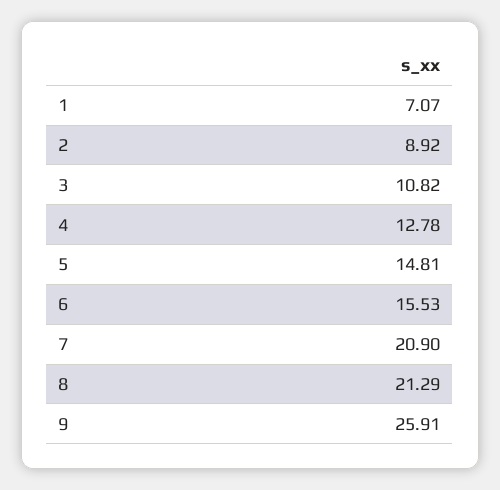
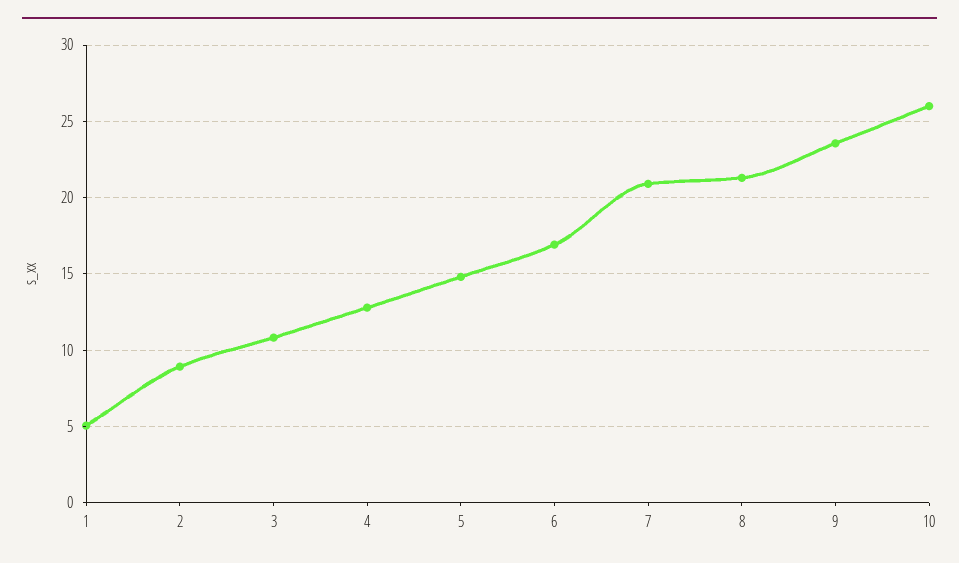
  {
-   "1": 7.07,
+   "1": 5,
    "2": 8.92,
    "3": 10.82,
    "4": 12.78,
    "5": 14.81,
-   "6": 15.53,
+   "6": 17,
    "7": 20.9,
    "8": 21.29,
-   "9": 25.91
+   "9": 23.5,
+   "10": 26
  }

